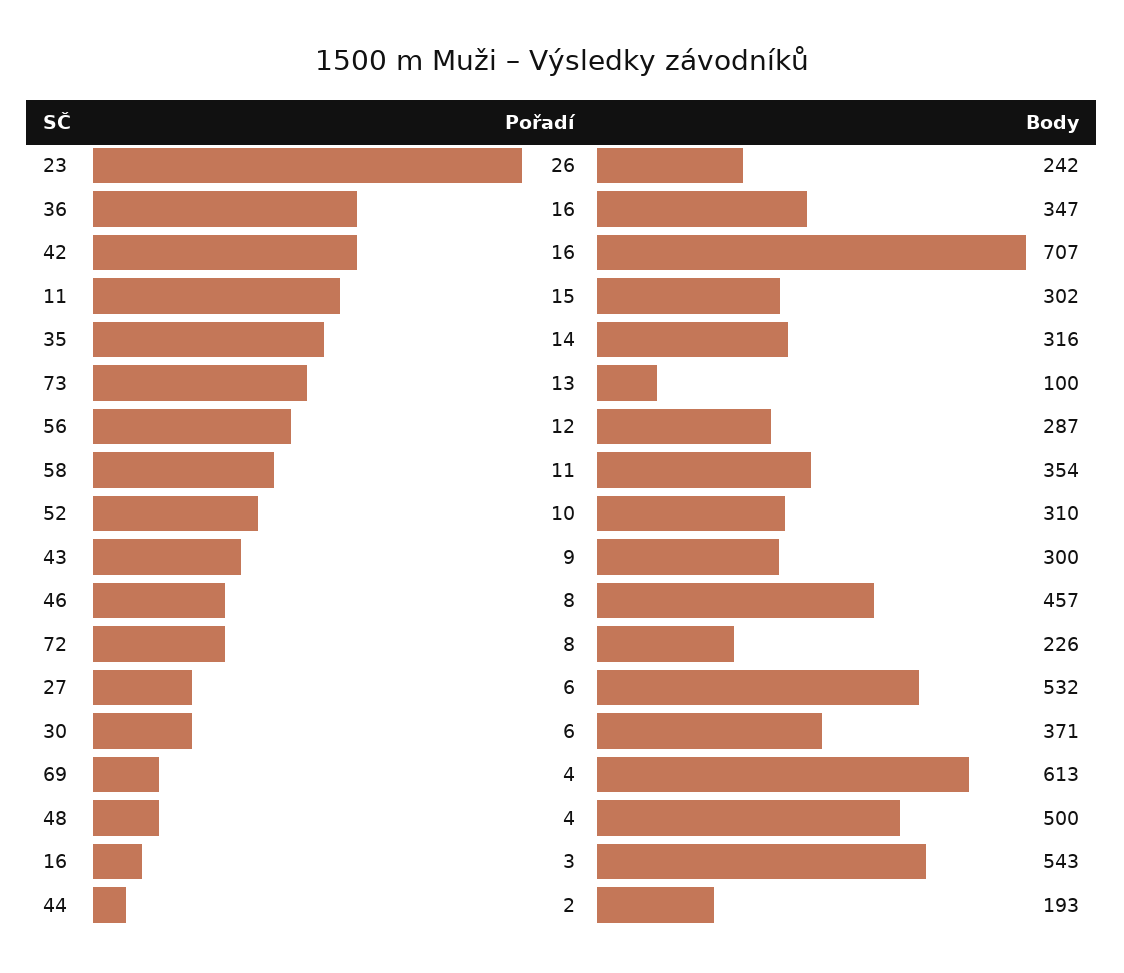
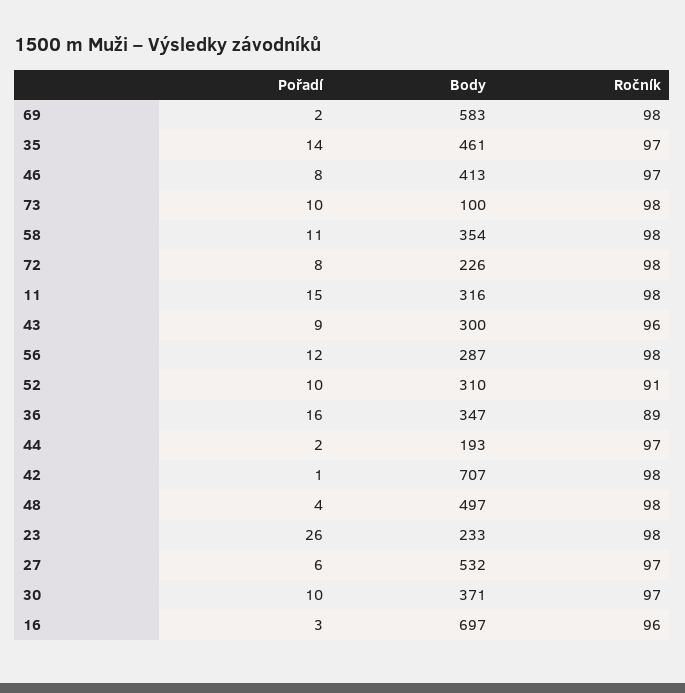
  {
    "Pořadí": {
      "23": 26,
      "36": 16,
-     "42": 16,
+     "42": 1,
      "11": 15,
      "35": 14,
-     "73": 13,
+     "73": 10,
      "56": 12,
      "58": 11,
      "52": 10,
      "43": 9,
      "46": 8,
      "72": 8,
      "27": 6,
-     "30": 6,
+     "30": 10,
-     "69": 4,
+     "69": 2,
      "48": 4,
      "16": 3,
      "44": 2
    },
    "Body": {
-     "23": 242,
+     "23": 233,
      "36": 347,
      "42": 707,
-     "11": 302,
+     "11": 316,
-     "35": 316,
+     "35": 461,
      "73": 100,
      "56": 287,
      "58": 354,
      "52": 310,
      "43": 300,
-     "46": 457,
+     "46": 413,
      "72": 226,
      "27": 532,
      "30": 371,
-     "69": 613,
+     "69": 583,
-     "48": 500,
+     "48": 497,
-     "16": 543,
+     "16": 697,
      "44": 193
-   }
+   },
+   "Ročník": {
+     "69": 98,
+     "35": 97,
+     "46": 97,
+     "73": 98,
+     "58": 98,
+     "72": 98,
+     "11": 98,
+     "43": 96,
+     "56": 98,
+     "52": 91,
+     "36": 89,
+     "44": 97,
+     "42": 98,
+     "48": 98,
+     "23": 98,
+     "27": 97,
+     "30": 97,
+     "16": 96
+   }
  }

